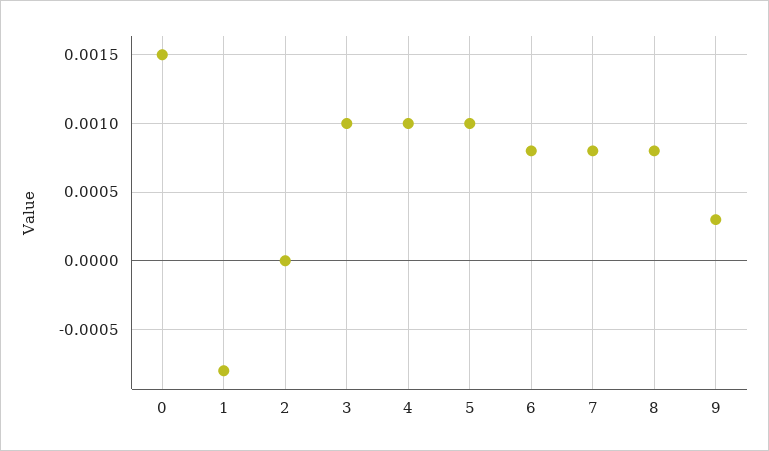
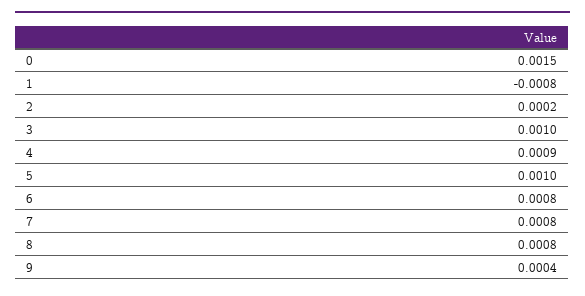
  {
    "0": 0.0015,
    "1": -0.0008,
-   "2": 0,
+   "2": 0.0002,
    "3": 0.001,
-   "4": 0.001,
+   "4": 0.0009,
    "5": 0.001,
    "6": 0.0008,
    "7": 0.0008,
    "8": 0.0008,
-   "9": 0.0003
+   "9": 0.0004
  }

